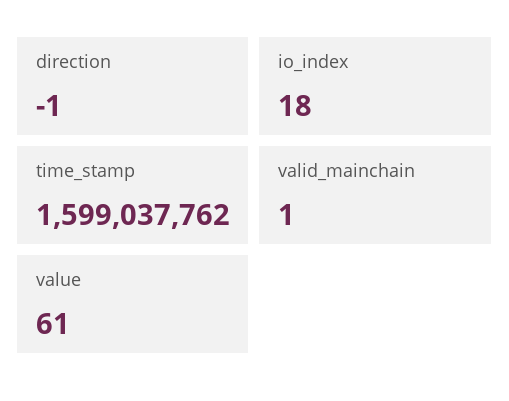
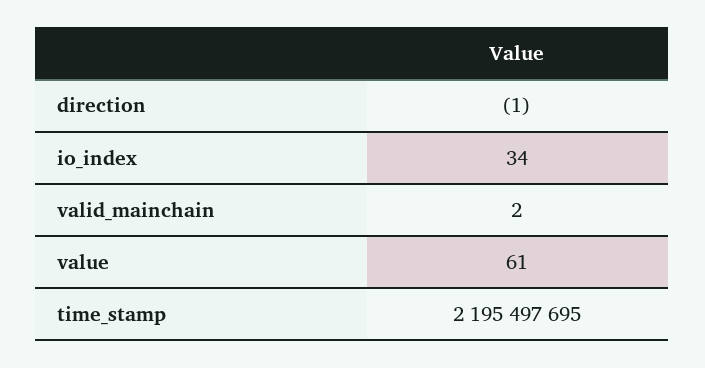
  {
    "direction": -1,
-   "io_index": 18,
+   "io_index": 34,
-   "time_stamp": 1599037762,
+   "time_stamp": 2195497695,
-   "valid_mainchain": 1,
+   "valid_mainchain": 2,
    "value": 61
  }

